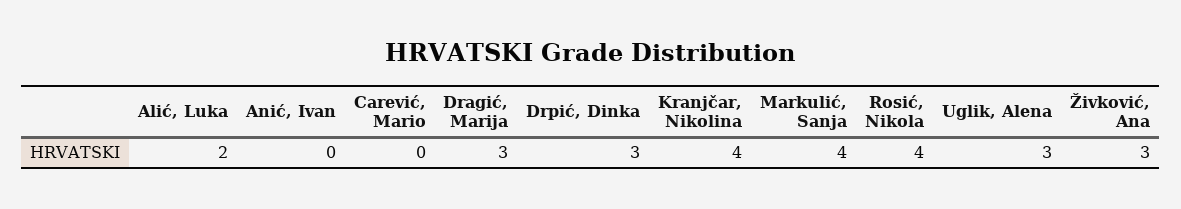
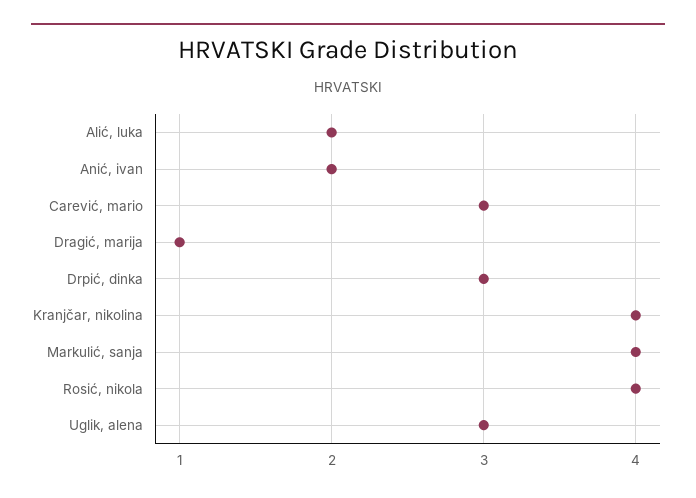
  {
    "Alić, Luka": 2,
-   "Anić, Ivan": 0,
+   "Anić, Ivan": 2,
-   "Carević, Mario": 0,
+   "Carević, Mario": 3,
-   "Dragić, Marija": 3,
+   "Dragić, Marija": 1,
    "Drpić, Dinka": 3,
    "Kranjčar, Nikolina": 4,
    "Markulić, Sanja": 4,
    "Rosić, Nikola": 4,
-   "Uglik, Alena": 3,
+   "Uglik, Alena": 3
-   "Živković, Ana": 3
  }

